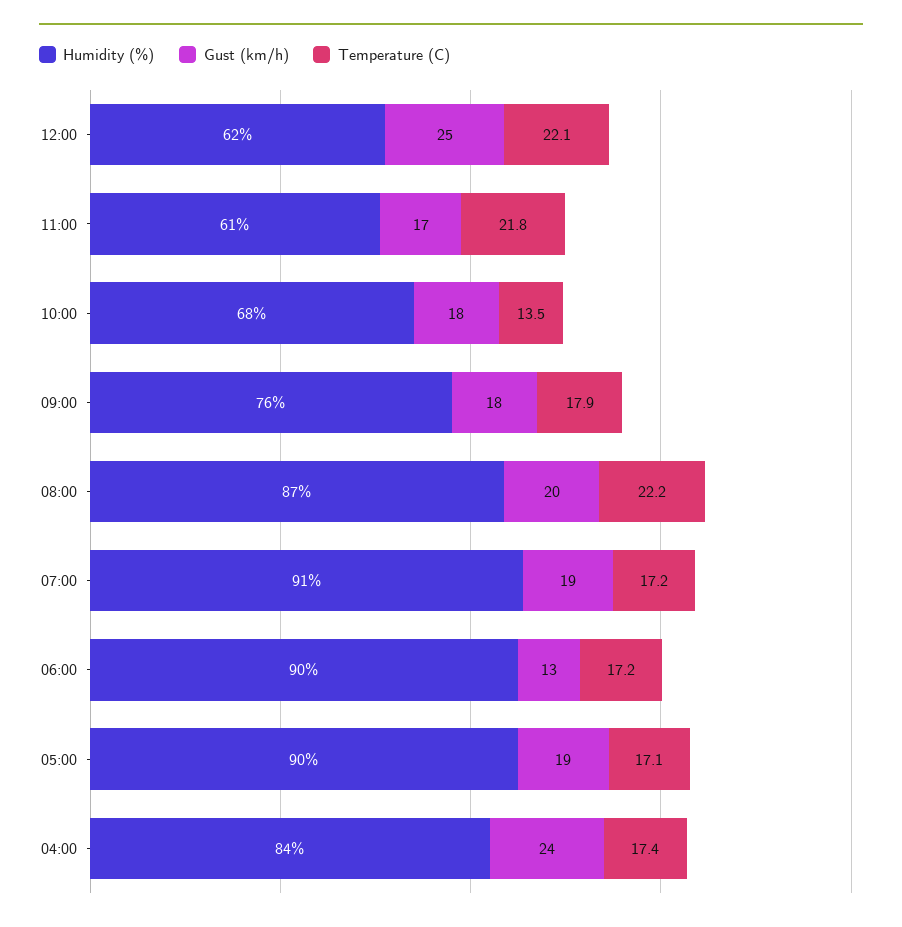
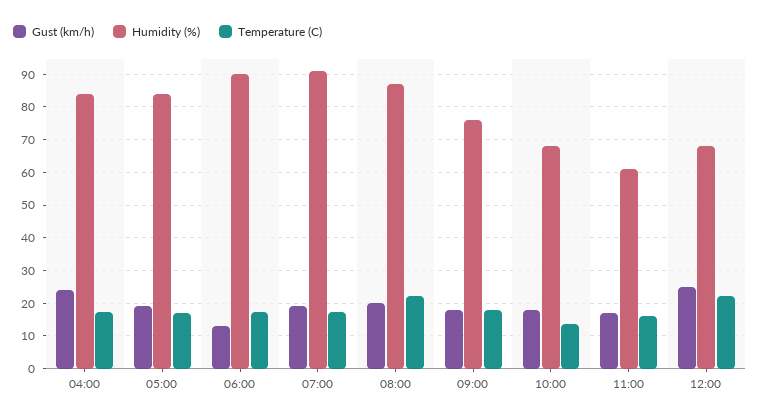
  {
    "Humidity (%)": {
-     "12:00": 62,
+     "12:00": 68,
      "11:00": 61,
      "10:00": 68,
      "09:00": 76,
      "08:00": 87,
      "07:00": 91,
      "06:00": 90,
-     "05:00": 90,
+     "05:00": 84,
      "04:00": 84
    },
    "Gust (km/h)": {
      "12:00": 25,
      "11:00": 17,
      "10:00": 18,
      "09:00": 18,
      "08:00": 20,
      "07:00": 19,
      "06:00": 13,
      "05:00": 19,
      "04:00": 24
    },
    "Temperature (C)": {
      "12:00": 22.1,
-     "11:00": 21.8,
+     "11:00": 16,
      "10:00": 13.5,
      "09:00": 17.9,
      "08:00": 22.2,
      "07:00": 17.2,
      "06:00": 17.2,
      "05:00": 17.1,
      "04:00": 17.4
    }
  }

